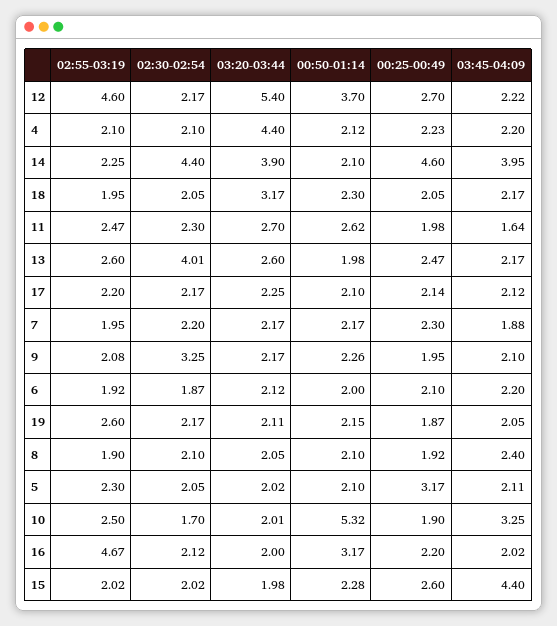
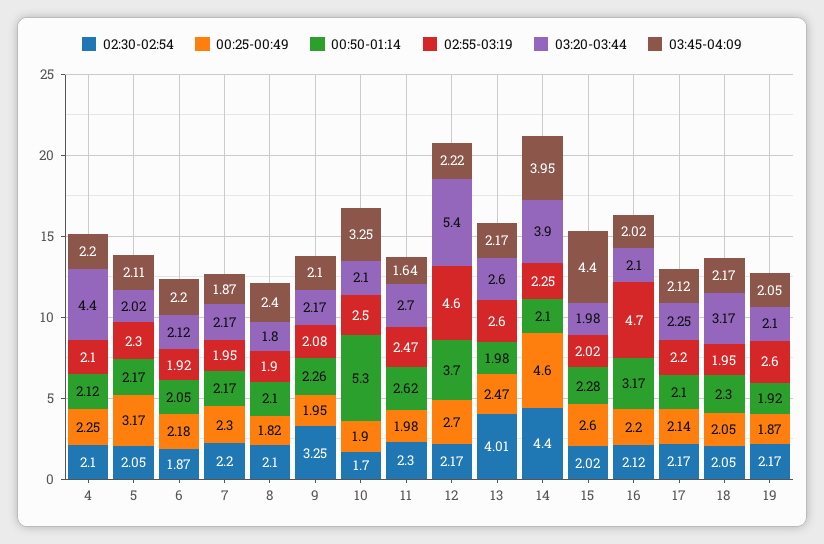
  {
    "02:55-03:19": {
      "12": 4.6,
      "4": 2.1,
      "14": 2.25,
      "18": 1.95,
      "11": 2.47,
      "13": 2.6,
      "17": 2.2,
      "7": 1.95,
      "9": 2.08,
      "6": 1.92,
      "19": 2.6,
      "8": 1.9,
      "5": 2.3,
      "10": 2.5,
-     "16": 4.67,
+     "16": 4.7,
      "15": 2.02
    },
    "02:30-02:54": {
      "12": 2.17,
      "4": 2.1,
      "14": 4.4,
      "18": 2.05,
      "11": 2.3,
      "13": 4.01,
      "17": 2.17,
      "7": 2.2,
      "9": 3.25,
      "6": 1.87,
      "19": 2.17,
      "8": 2.1,
      "5": 2.05,
      "10": 1.7,
      "16": 2.12,
      "15": 2.02
    },
    "03:20-03:44": {
      "12": 5.4,
      "4": 4.4,
      "14": 3.9,
      "18": 3.17,
      "11": 2.7,
      "13": 2.6,
      "17": 2.25,
      "7": 2.17,
      "9": 2.17,
      "6": 2.12,
-     "19": 2.11,
+     "19": 2.1,
-     "8": 2.05,
+     "8": 1.8,
      "5": 2.02,
-     "10": 2.01,
+     "10": 2.1,
-     "16": 2,
+     "16": 2.1,
      "15": 1.98
    },
    "00:50-01:14": {
      "12": 3.7,
      "4": 2.12,
      "14": 2.1,
      "18": 2.3,
      "11": 2.62,
      "13": 1.98,
      "17": 2.1,
      "7": 2.17,
      "9": 2.26,
-     "6": 2,
+     "6": 2.05,
-     "19": 2.15,
+     "19": 1.92,
      "8": 2.1,
-     "5": 2.1,
+     "5": 2.17,
-     "10": 5.32,
+     "10": 5.3,
      "16": 3.17,
      "15": 2.28
    },
    "00:25-00:49": {
      "12": 2.7,
-     "4": 2.23,
+     "4": 2.25,
      "14": 4.6,
      "18": 2.05,
      "11": 1.98,
      "13": 2.47,
      "17": 2.14,
      "7": 2.3,
      "9": 1.95,
-     "6": 2.1,
+     "6": 2.18,
      "19": 1.87,
-     "8": 1.92,
+     "8": 1.82,
      "5": 3.17,
      "10": 1.9,
      "16": 2.2,
      "15": 2.6
    },
    "03:45-04:09": {
      "12": 2.22,
      "4": 2.2,
      "14": 3.95,
      "18": 2.17,
      "11": 1.64,
      "13": 2.17,
      "17": 2.12,
-     "7": 1.88,
+     "7": 1.87,
      "9": 2.1,
      "6": 2.2,
      "19": 2.05,
      "8": 2.4,
      "5": 2.11,
      "10": 3.25,
      "16": 2.02,
      "15": 4.4
    }
  }

